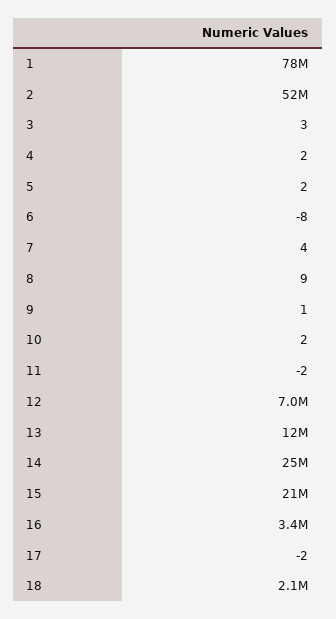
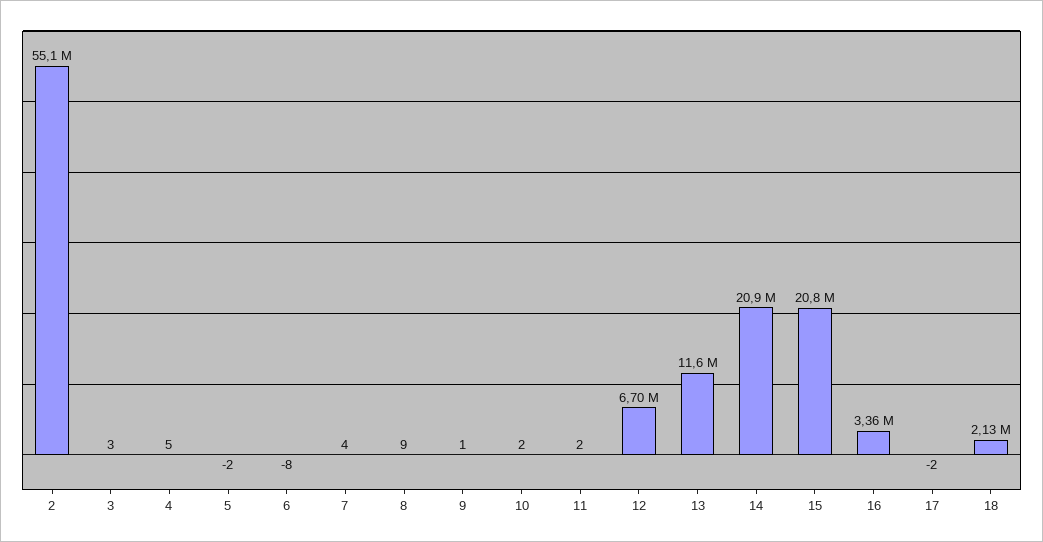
  {
-   "1": 78000000,
-   "2": 52000000,
+   "2": 55100000,
    "3": 3,
-   "4": 2,
+   "4": 5,
-   "5": 2,
+   "5": -2,
    "6": -8,
    "7": 4,
    "8": 9,
    "9": 1,
    "10": 2,
-   "11": -2,
+   "11": 2,
-   "12": 7000000,
+   "12": 6700000,
    "13": 11600000,
-   "14": 25000000,
+   "14": 20900000,
    "15": 20800000,
    "16": 3360000,
    "17": -2,
    "18": 2130000
  }

